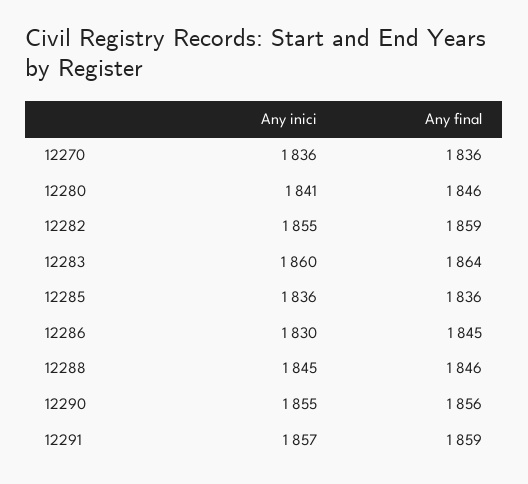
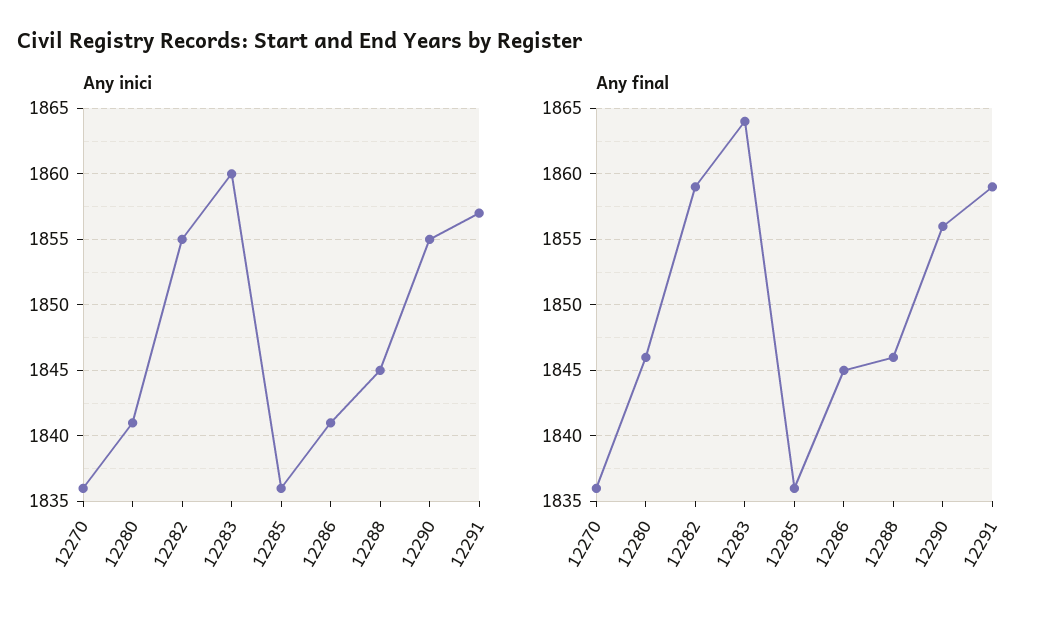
  {
    "Any inici": {
      "12270": 1836,
      "12280": 1841,
      "12282": 1855,
      "12283": 1860,
      "12285": 1836,
-     "12286": 1830,
+     "12286": 1841,
      "12288": 1845,
      "12290": 1855,
      "12291": 1857
    },
    "Any final": {
      "12270": 1836,
      "12280": 1846,
      "12282": 1859,
      "12283": 1864,
      "12285": 1836,
      "12286": 1845,
      "12288": 1846,
      "12290": 1856,
      "12291": 1859
    }
  }

